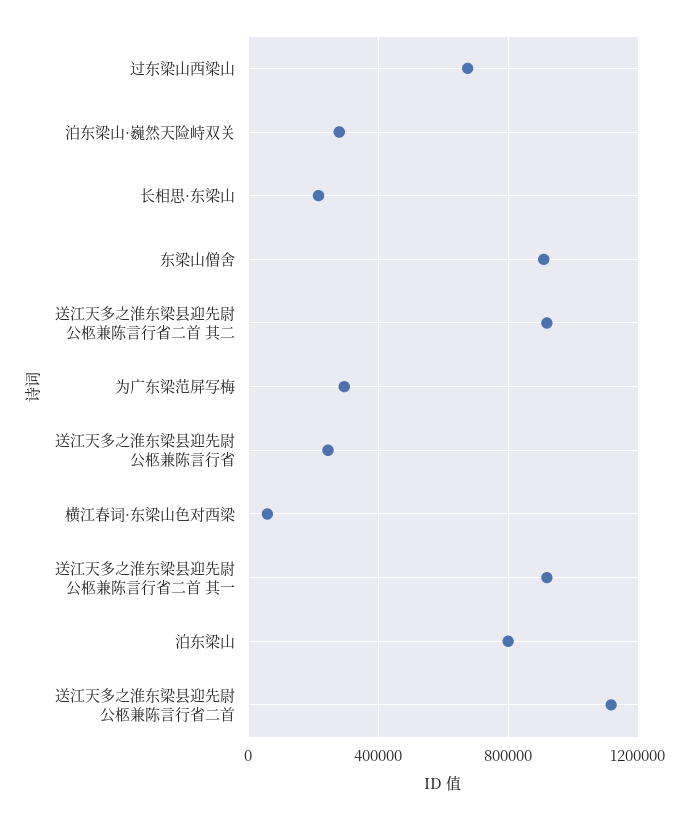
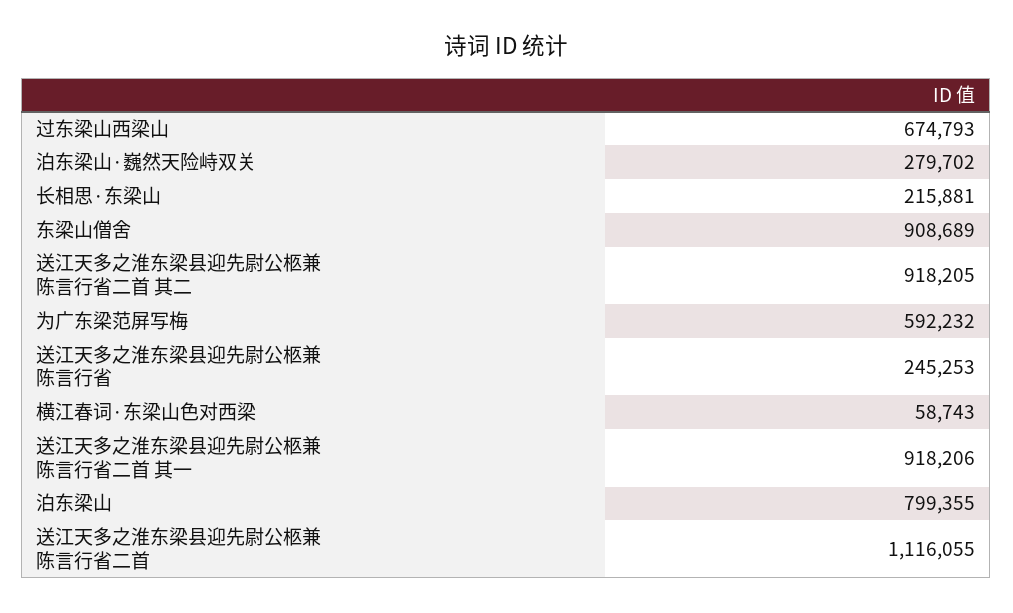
  {
    "过东梁山西梁山": 674793,
    "泊东梁山·巍然天险峙双关": 279702,
    "长相思·东梁山": 215881,
    "东梁山僧舍": 908689,
    "送江天多之淮东梁县迎先尉公柩兼陈言行省二首 其二": 918205,
-   "为广东梁范屏写梅": 300000,
+   "为广东梁范屏写梅": 592232,
    "送江天多之淮东梁县迎先尉公柩兼陈言行省": 245253,
    "横江春词·东梁山色对西梁": 58743,
    "送江天多之淮东梁县迎先尉公柩兼陈言行省二首 其一": 918206,
    "泊东梁山": 799355,
    "送江天多之淮东梁县迎先尉公柩兼陈言行省二首": 1116055
  }

